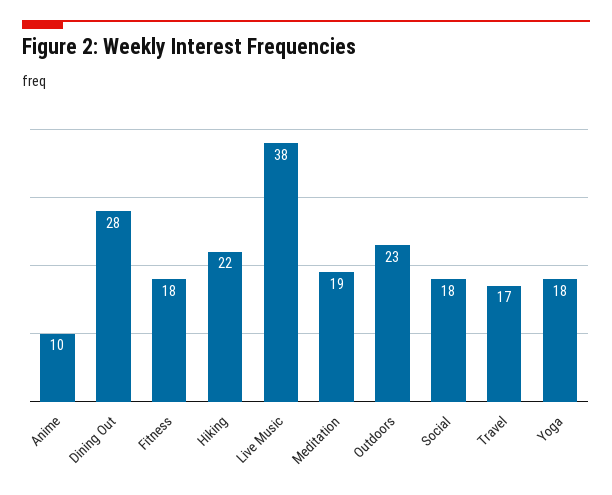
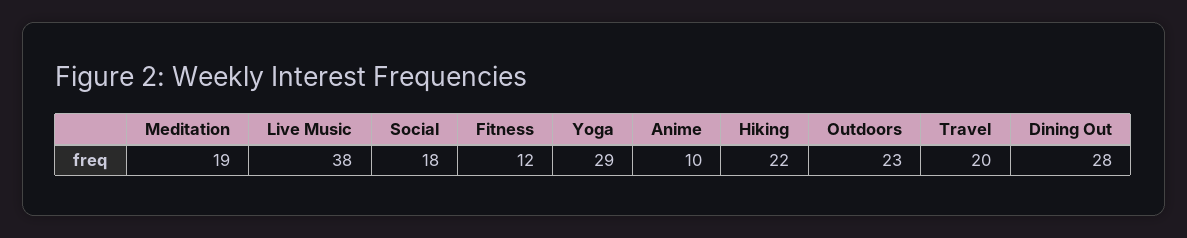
  {
    "Anime": 10,
    "Dining Out": 28,
-   "Fitness": 18,
+   "Fitness": 12,
    "Hiking": 22,
    "Live Music": 38,
    "Meditation": 19,
    "Outdoors": 23,
    "Social": 18,
-   "Travel": 17,
+   "Travel": 20,
-   "Yoga": 18
+   "Yoga": 29
  }

